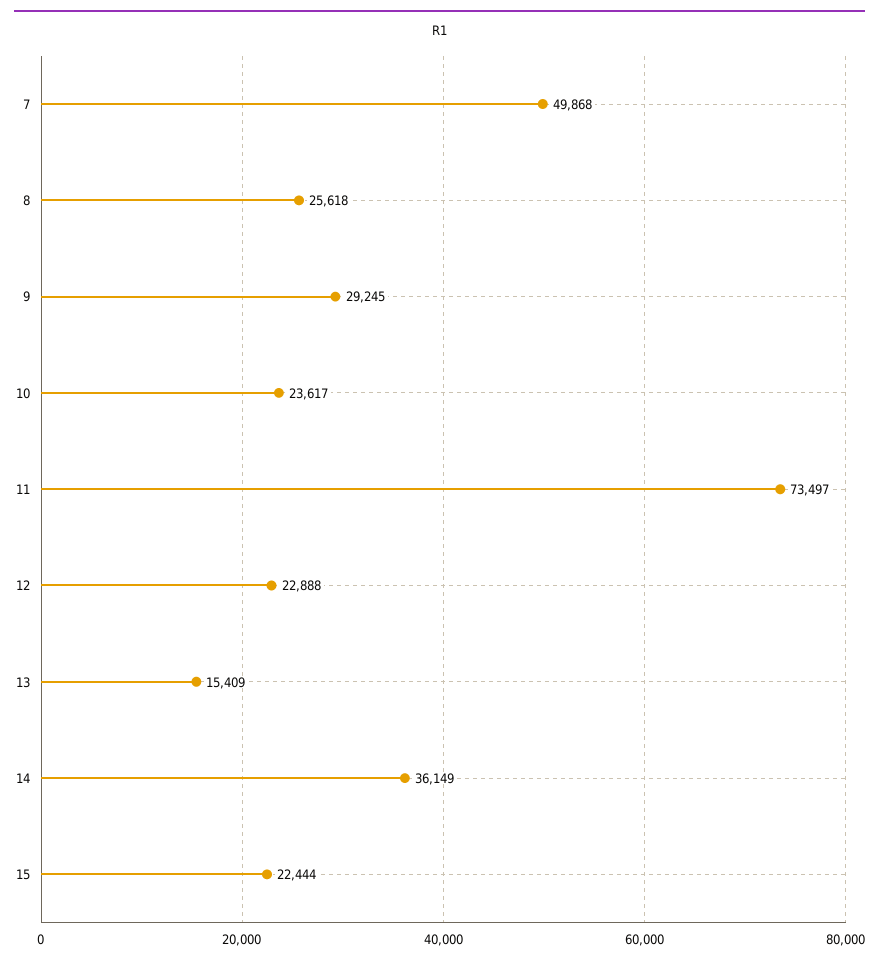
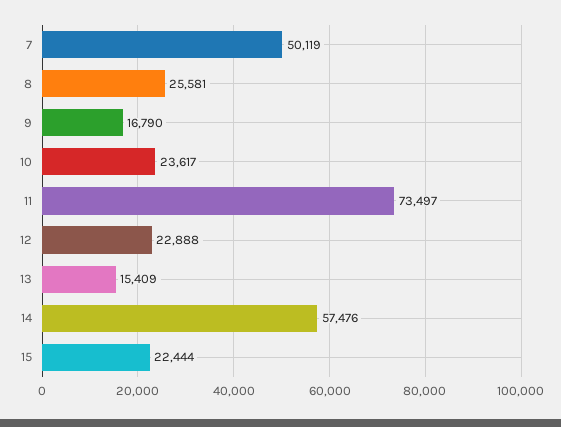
  {
-   "7": 49868,
+   "7": 50119,
-   "8": 25618,
+   "8": 25581,
-   "9": 29245,
+   "9": 16790,
    "10": 23617,
    "11": 73497,
    "12": 22888,
    "13": 15409,
-   "14": 36149,
+   "14": 57476,
    "15": 22444
  }

